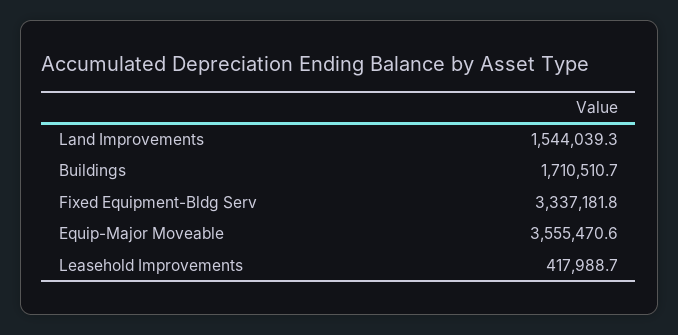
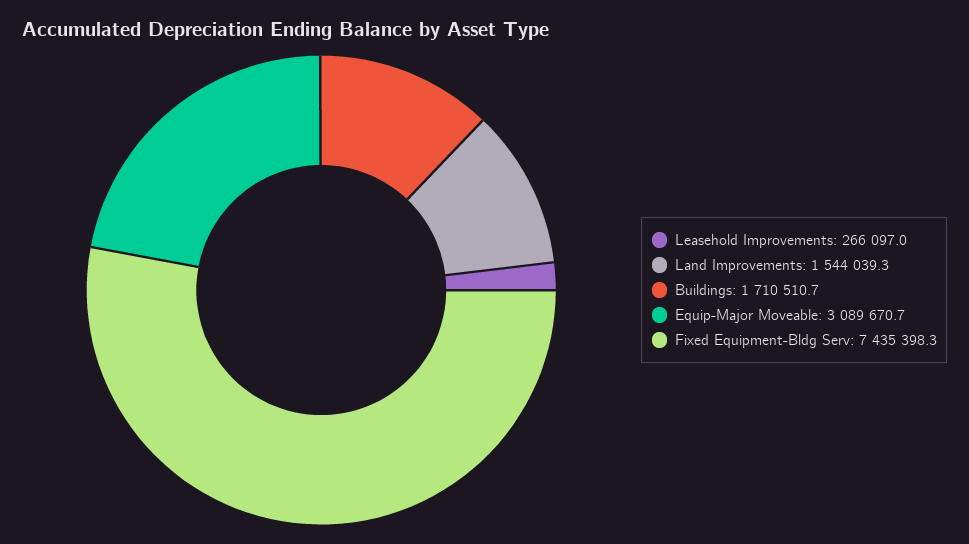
  {
    "Land Improvements": 1544039.3,
    "Buildings": 1710510.7,
-   "Fixed Equipment-Bldg Serv": 3337181.8,
+   "Fixed Equipment-Bldg Serv": 7435398.3,
-   "Equip-Major Moveable": 3555470.6,
+   "Equip-Major Moveable": 3089670.7,
-   "Leasehold Improvements": 417988.7
+   "Leasehold Improvements": 266097
  }

